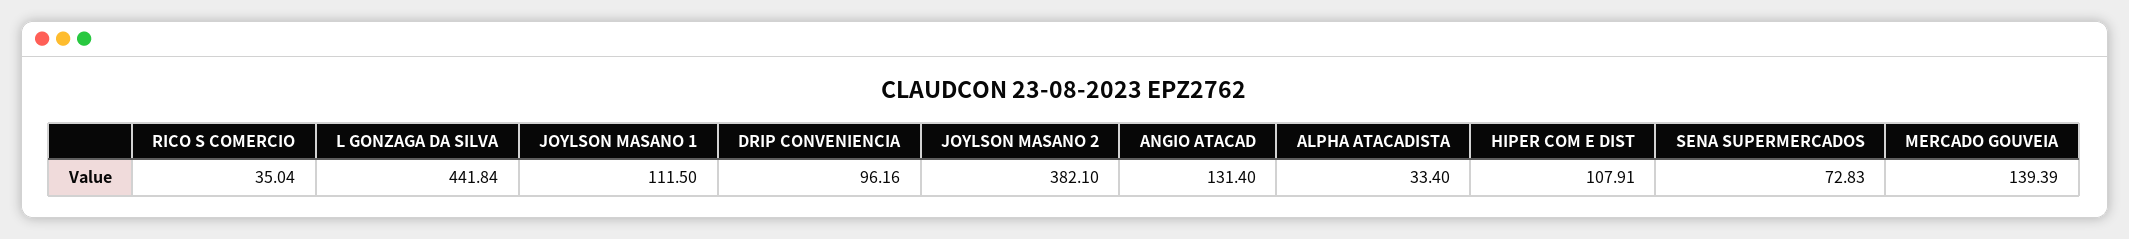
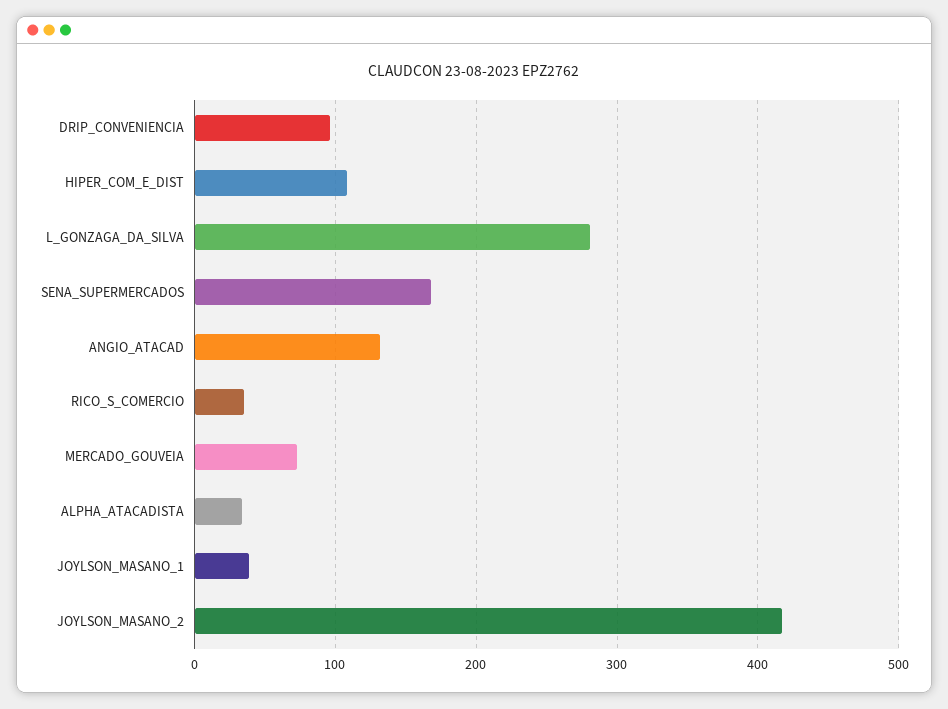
  {
    "RICO S COMERCIO": 35.04,
-   "L GONZAGA DA SILVA": 441.84,
+   "L GONZAGA DA SILVA": 280,
-   "JOYLSON MASANO 1": 111.5,
+   "JOYLSON MASANO 1": 40,
    "DRIP CONVENIENCIA": 96.16,
-   "JOYLSON MASANO 2": 382.1,
+   "JOYLSON MASANO 2": 420,
    "ANGIO ATACAD": 131.4,
    "ALPHA ATACADISTA": 33.4,
    "HIPER COM E DIST": 107.91,
-   "SENA SUPERMERCADOS": 72.83,
+   "SENA SUPERMERCADOS": 170,
-   "MERCADO GOUVEIA": 139.39
+   "MERCADO GOUVEIA": 70
  }

